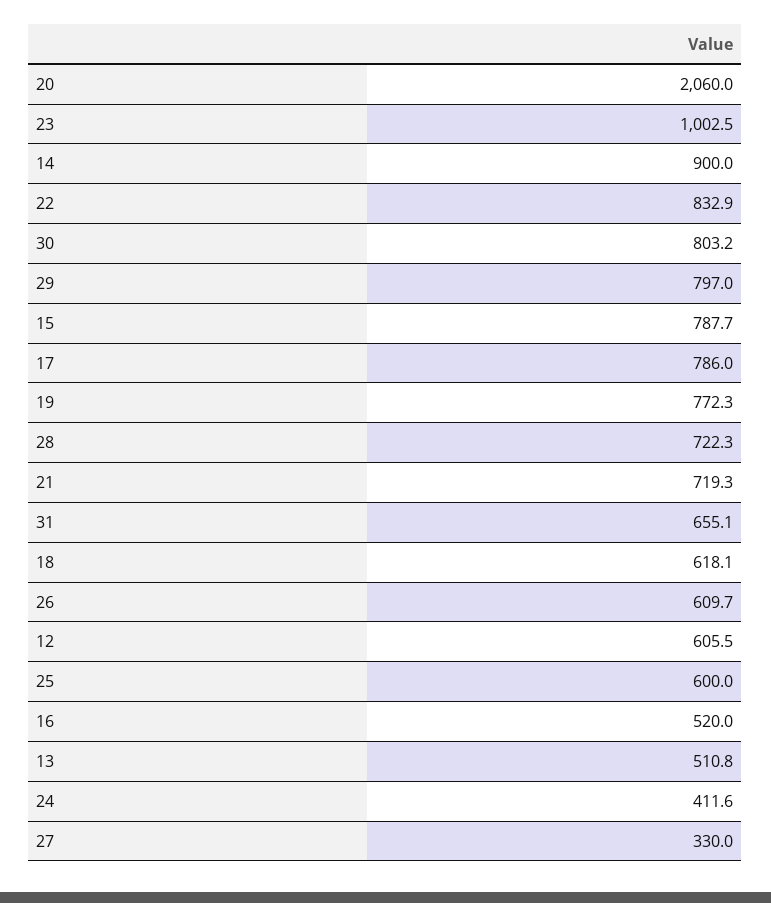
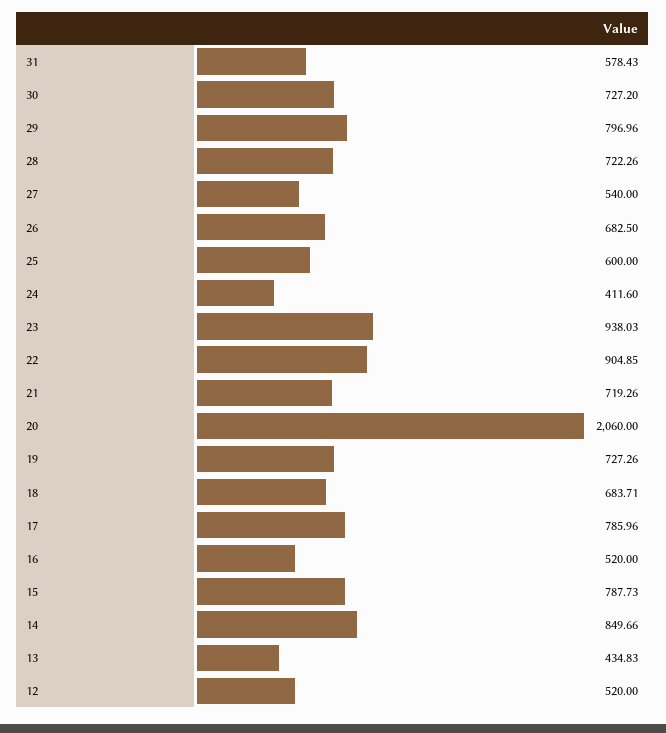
  {
    "20": 2060,
-   "23": 1002.5,
+   "23": 938.03,
-   "14": 900,
+   "14": 849.66,
-   "22": 832.9,
+   "22": 904.85,
-   "30": 803.2,
+   "30": 727.2,
    "29": 796.96,
    "15": 787.73,
    "17": 785.96,
-   "19": 772.3,
+   "19": 727.26,
    "28": 722.26,
    "21": 719.26,
-   "31": 655.1,
+   "31": 578.43,
-   "18": 618.1,
+   "18": 683.71,
-   "26": 609.7,
+   "26": 682.5,
-   "12": 605.5,
+   "12": 520,
    "25": 600,
    "16": 520,
-   "13": 510.8,
+   "13": 434.83,
    "24": 411.6,
-   "27": 330
+   "27": 540
  }

